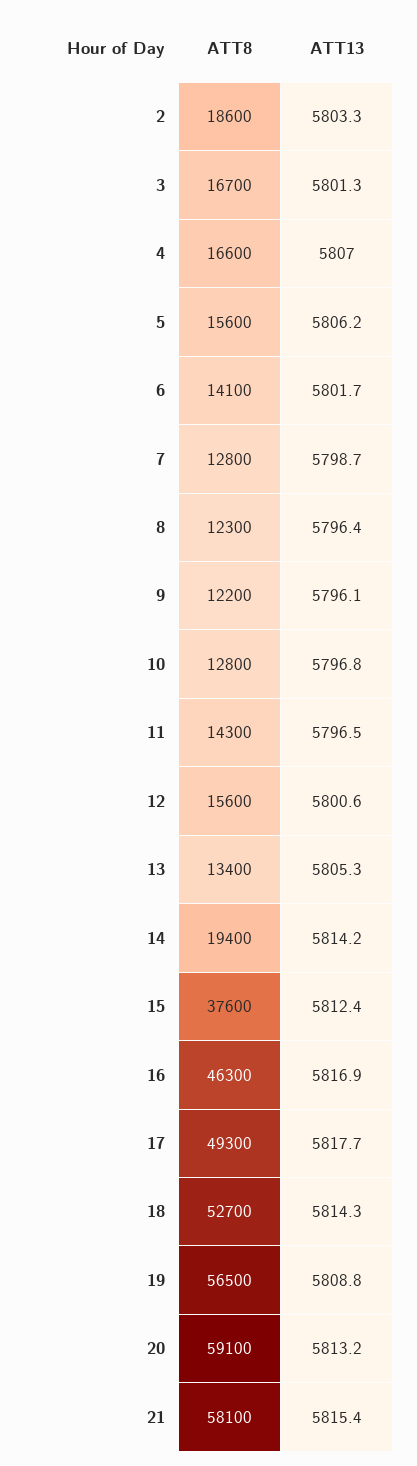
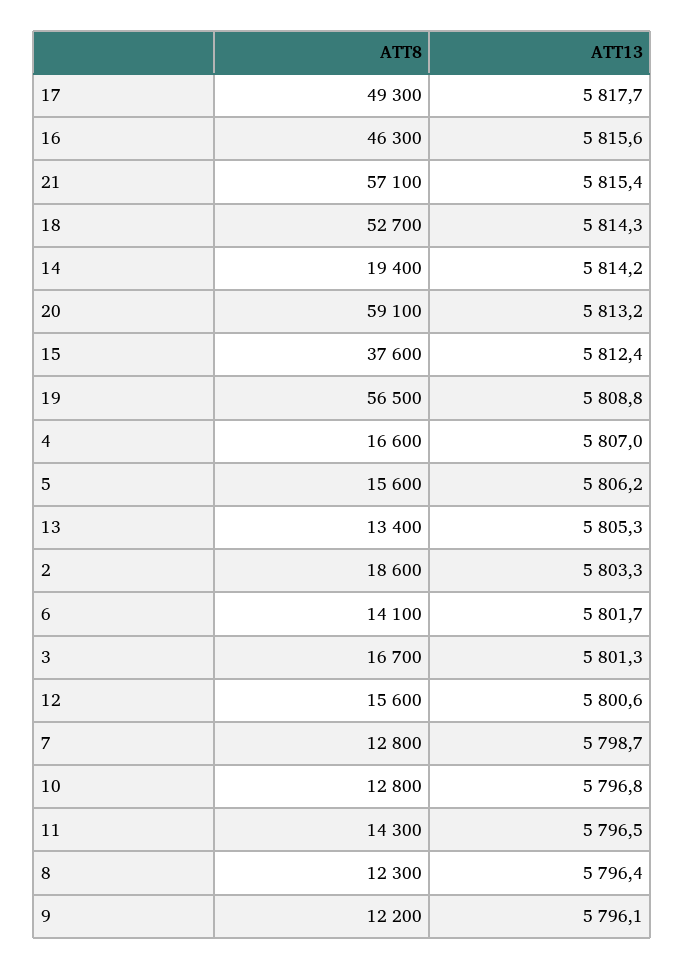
  {
    "ATT8": {
      "2": 18600,
      "3": 16700,
      "4": 16600,
      "5": 15600,
      "6": 14100,
      "7": 12800,
      "8": 12300,
      "9": 12200,
      "10": 12800,
      "11": 14300,
      "12": 15600,
      "13": 13400,
      "14": 19400,
      "15": 37600,
      "16": 46300,
      "17": 49300,
      "18": 52700,
      "19": 56500,
      "20": 59100,
-     "21": 58100
+     "21": 57100
    },
    "ATT13": {
      "2": 5803.3,
      "3": 5801.3,
      "4": 5807,
      "5": 5806.2,
      "6": 5801.7,
      "7": 5798.7,
      "8": 5796.4,
      "9": 5796.1,
      "10": 5796.8,
      "11": 5796.5,
      "12": 5800.6,
      "13": 5805.3,
      "14": 5814.2,
      "15": 5812.4,
-     "16": 5816.9,
+     "16": 5815.6,
      "17": 5817.7,
      "18": 5814.3,
      "19": 5808.8,
      "20": 5813.2,
      "21": 5815.4
    }
  }

